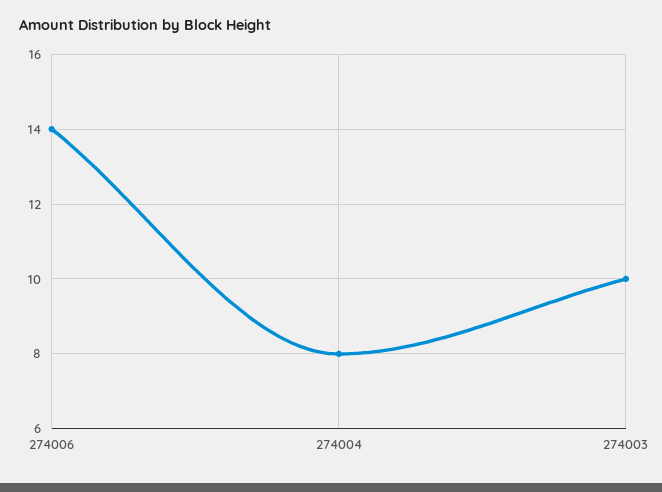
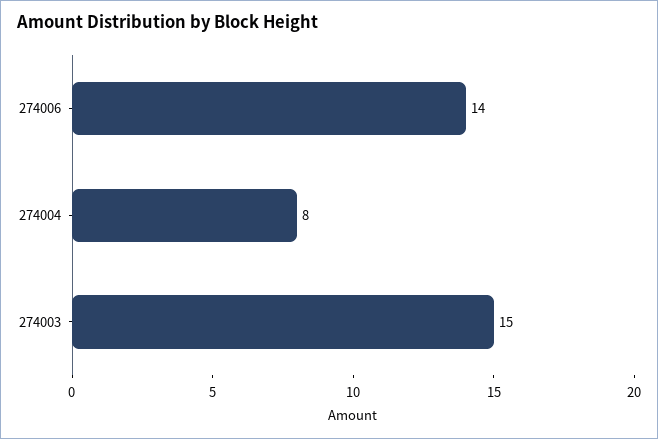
  {
    "274006": 14,
    "274004": 8,
-   "274003": 10
+   "274003": 15
  }

